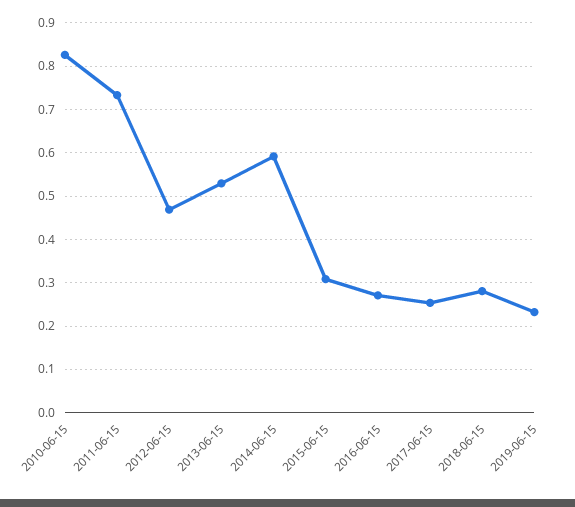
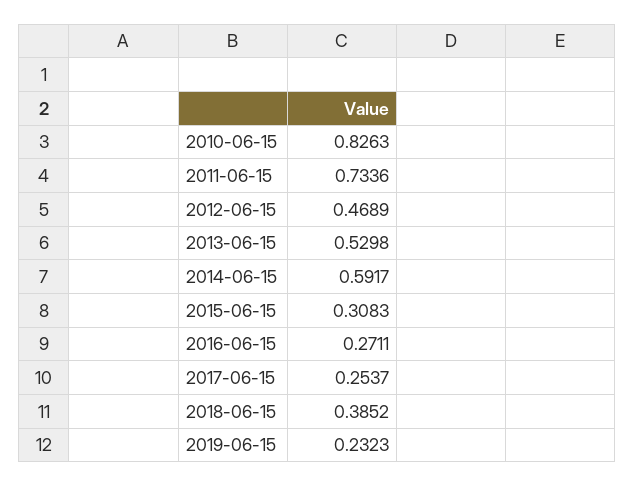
  {
    "2010-06-15": 0.8263,
    "2011-06-15": 0.7336,
    "2012-06-15": 0.4689,
    "2013-06-15": 0.5298,
    "2014-06-15": 0.5917,
    "2015-06-15": 0.3083,
    "2016-06-15": 0.2711,
    "2017-06-15": 0.2537,
-   "2018-06-15": 0.28,
+   "2018-06-15": 0.3852,
    "2019-06-15": 0.2323
  }

